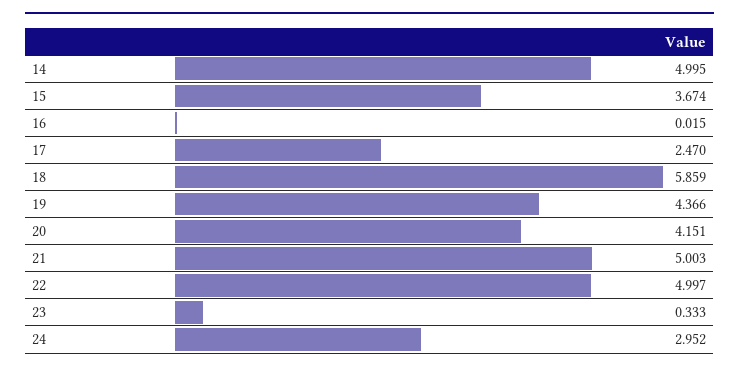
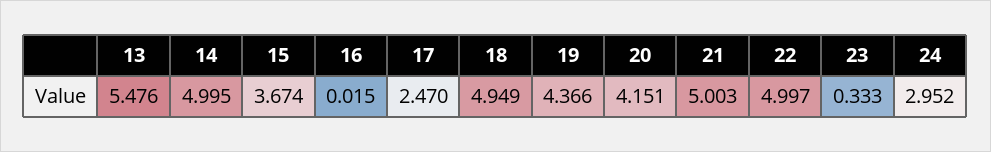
  {
    "14": 4.995,
    "15": 3.674,
    "16": 0.015,
    "17": 2.47,
-   "18": 5.859,
+   "18": 4.949,
    "19": 4.366,
    "20": 4.151,
    "21": 5.003,
    "22": 4.997,
    "23": 0.333,
-   "24": 2.952
+   "24": 2.952,
+   "13": 5.476
  }

